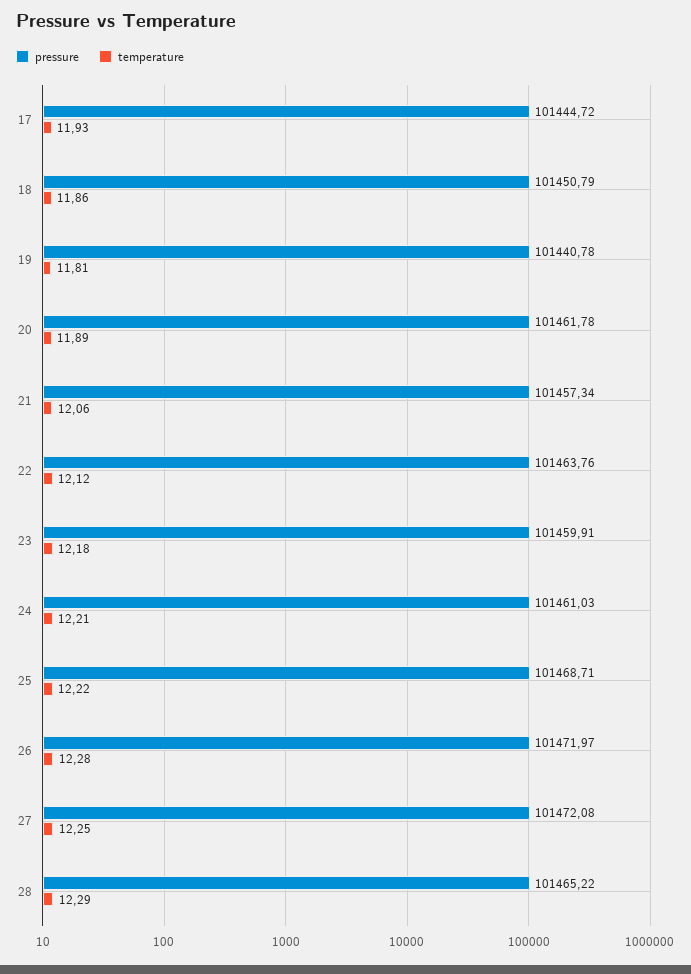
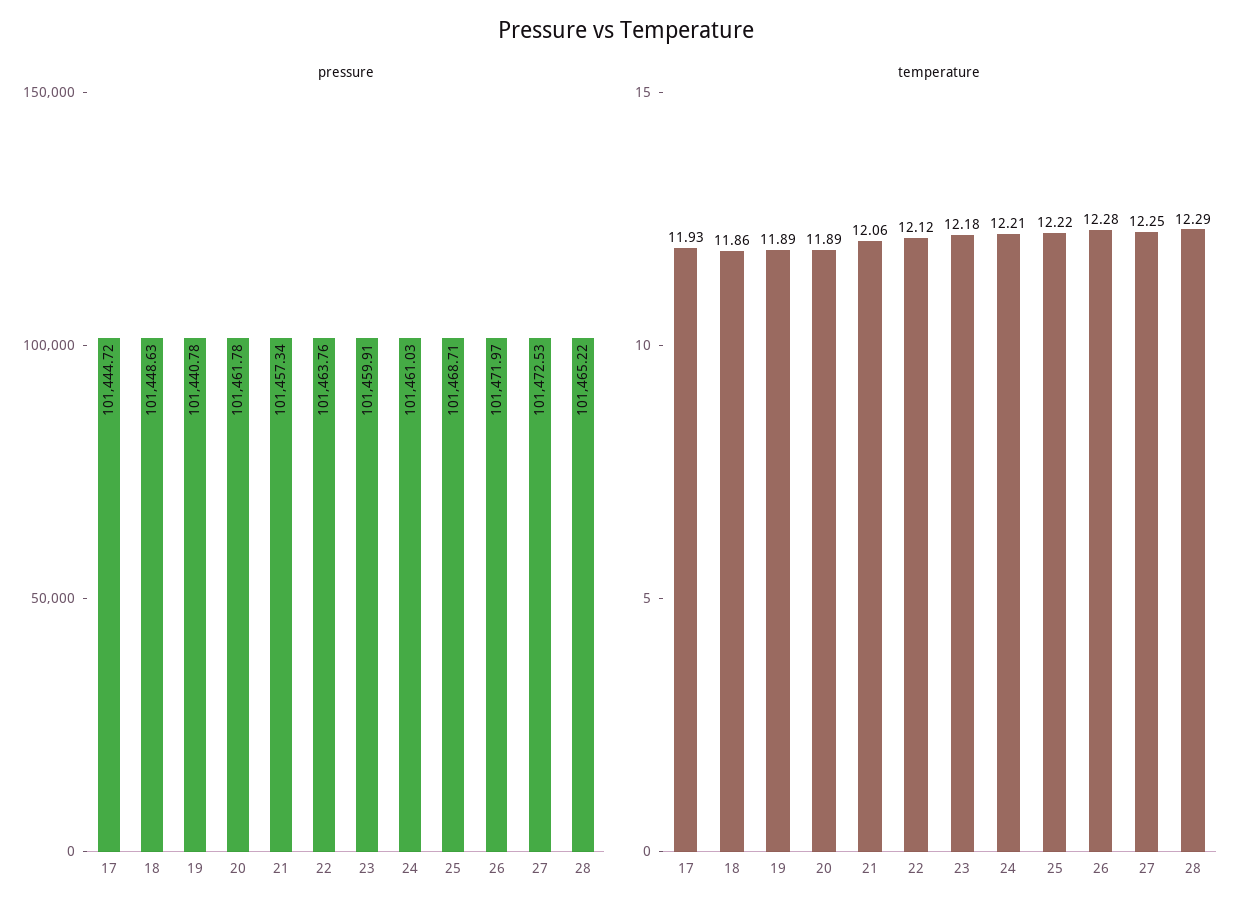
  {
    "pressure": {
      "17": 101444.72,
-     "18": 101450.79,
+     "18": 101448.63,
      "19": 101440.78,
      "20": 101461.78,
      "21": 101457.34,
      "22": 101463.76,
      "23": 101459.91,
      "24": 101461.03,
      "25": 101468.71,
      "26": 101471.97,
-     "27": 101472.08,
+     "27": 101472.53,
      "28": 101465.22
    },
    "temperature": {
      "17": 11.93,
      "18": 11.86,
-     "19": 11.81,
+     "19": 11.89,
      "20": 11.89,
      "21": 12.06,
      "22": 12.12,
      "23": 12.18,
      "24": 12.21,
      "25": 12.22,
      "26": 12.28,
      "27": 12.25,
      "28": 12.29
    }
  }

